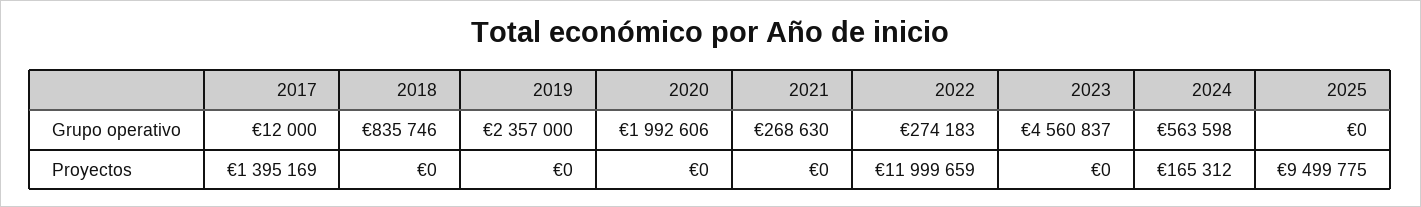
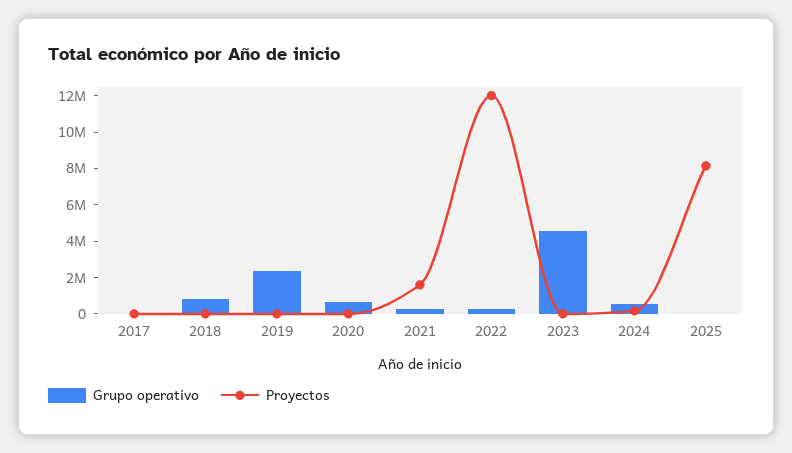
  {
    "Grupo operativo": {
      "2017": 12000,
      "2018": 835746,
      "2019": 2357000,
-     "2020": 1992606,
+     "2020": 500000,
      "2021": 268630,
      "2022": 274183,
      "2023": 4560837,
      "2024": 563598,
      "2025": 0
    },
    "Proyectos": {
-     "2017": 1395169,
+     "2017": 0,
      "2018": 0,
      "2019": 0,
      "2020": 0,
-     "2021": 0,
+     "2021": 1500000,
      "2022": 11999659,
      "2023": 0,
      "2024": 165312,
-     "2025": 9499775
+     "2025": 8000000
    }
  }

